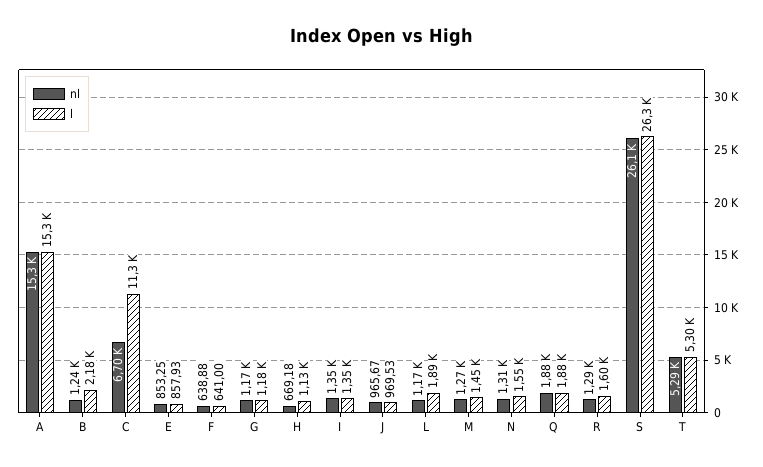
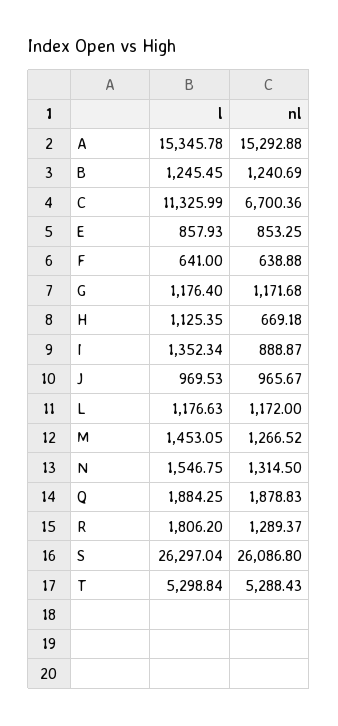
  {
    "nl": {
      "A": 15292.88,
      "B": 1240.69,
      "C": 6700.36,
      "E": 853.25,
      "F": 638.88,
      "G": 1171.68,
      "H": 669.18,
-     "I": 1350,
+     "I": 888.87,
      "J": 965.67,
      "L": 1172,
      "M": 1266.52,
      "N": 1314.5,
      "Q": 1878.83,
      "R": 1289.37,
      "S": 26086.8,
      "T": 5288.43
    },
    "l": {
      "A": 15345.78,
-     "B": 2180,
+     "B": 1245.45,
      "C": 11325.99,
      "E": 857.93,
      "F": 641,
      "G": 1176.4,
      "H": 1125.35,
      "I": 1352.34,
      "J": 969.53,
-     "L": 1890,
+     "L": 1176.63,
      "M": 1453.05,
      "N": 1546.75,
      "Q": 1884.25,
-     "R": 1600,
+     "R": 1806.2,
      "S": 26297.04,
      "T": 5298.84
    }
  }

